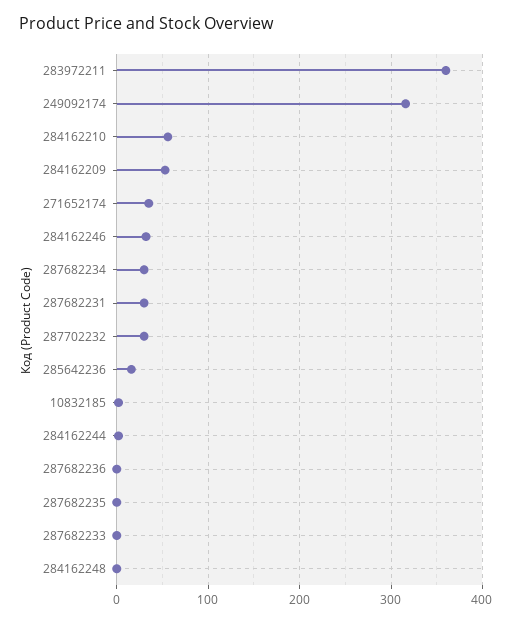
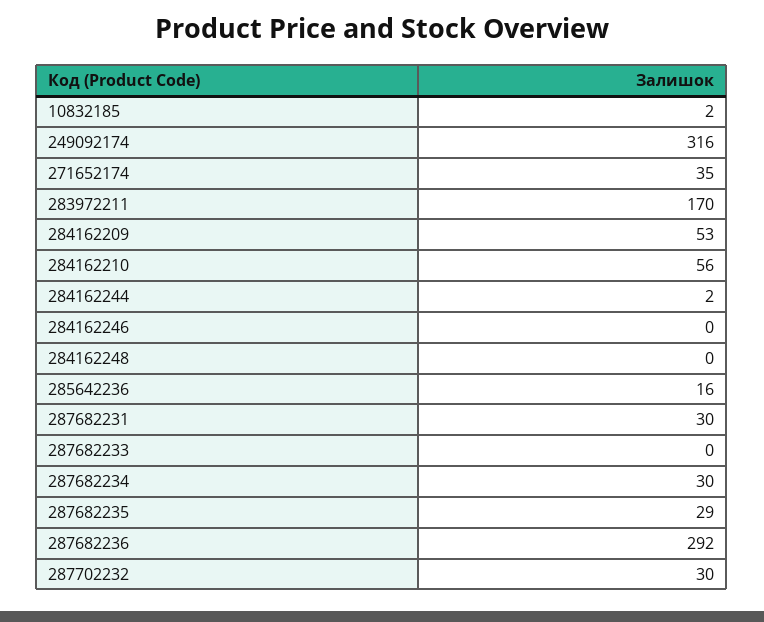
  {
-   "283972211": 360,
+   "283972211": 170,
    "249092174": 316,
    "284162210": 56,
    "284162209": 53,
    "271652174": 35,
-   "284162246": 30,
+   "284162246": 0,
    "287682234": 30,
    "287682231": 30,
    "287702232": 30,
    "285642236": 16,
    "10832185": 2,
    "284162244": 2,
-   "287682236": 0,
+   "287682236": 292,
-   "287682235": 0,
+   "287682235": 29,
    "287682233": 0,
    "284162248": 0
  }

